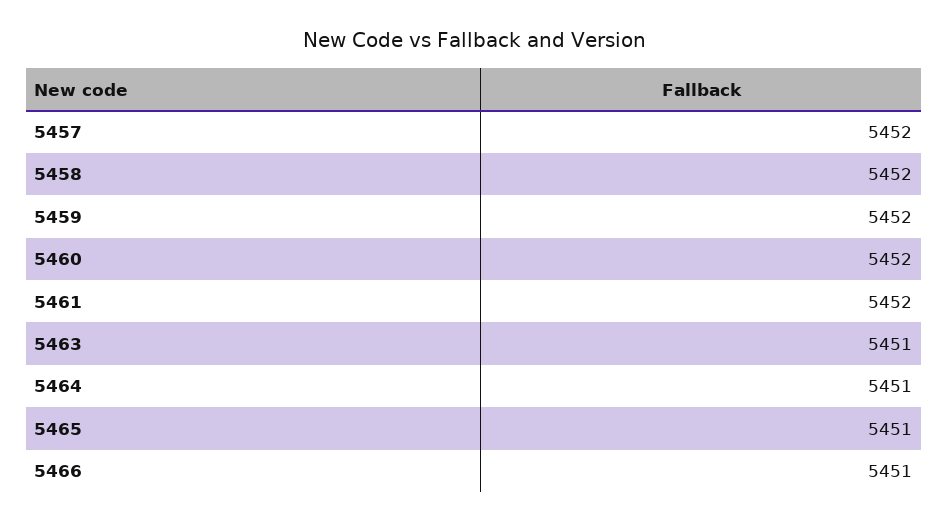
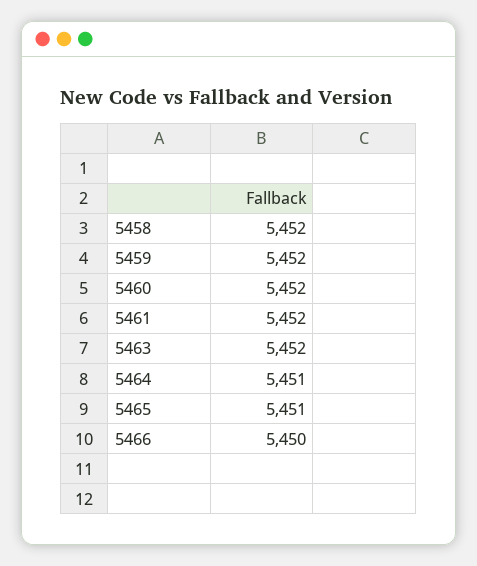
  {
-   "5457": 5452,
    "5458": 5452,
    "5459": 5452,
    "5460": 5452,
    "5461": 5452,
-   "5463": 5451,
+   "5463": 5452,
    "5464": 5451,
    "5465": 5451,
-   "5466": 5451
+   "5466": 5450
  }

